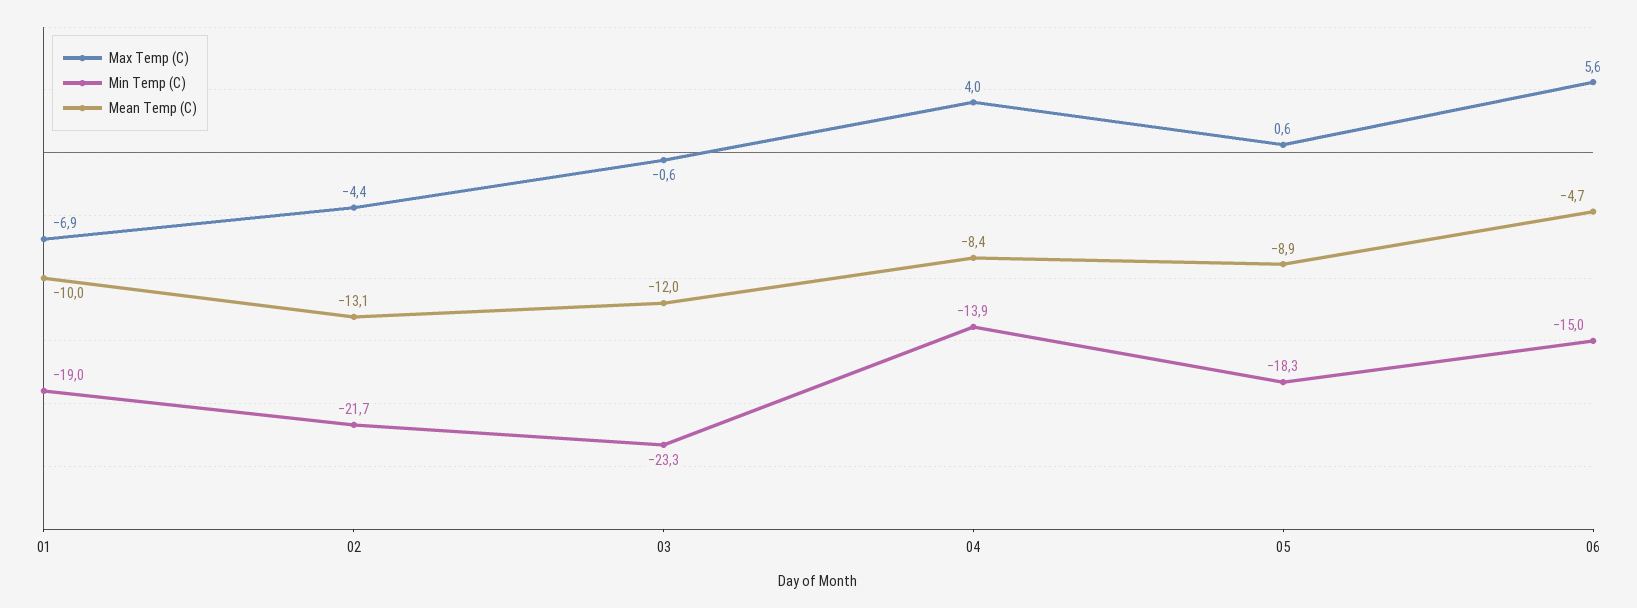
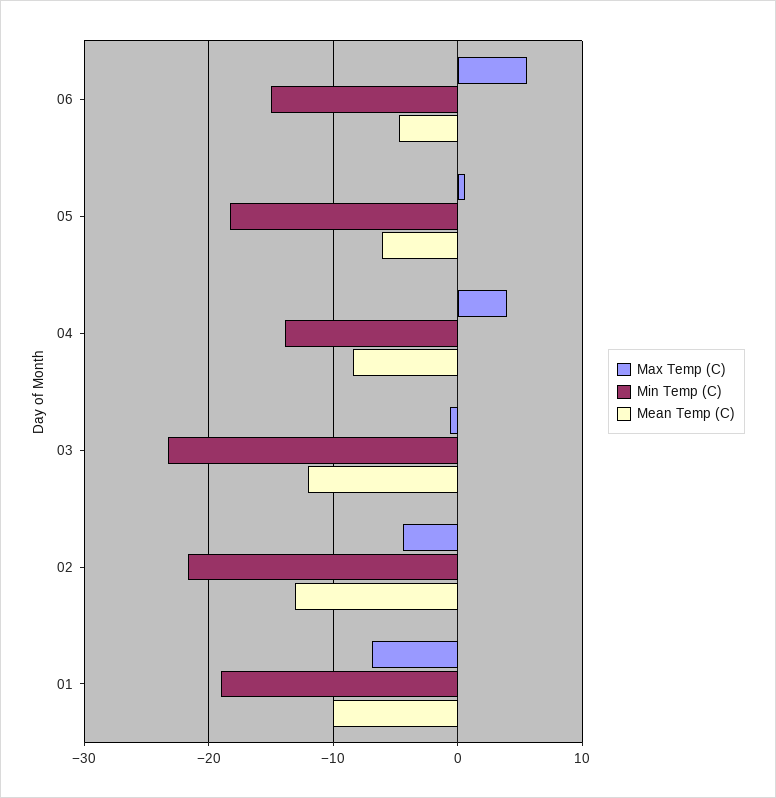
  {
    "Max Temp (C)": {
      "01": -6.9,
      "02": -4.4,
      "03": -0.6,
      "04": 4,
      "05": 0.6,
      "06": 5.6
    },
    "Min Temp (C)": {
      "01": -19,
      "02": -21.7,
      "03": -23.3,
      "04": -13.9,
      "05": -18.3,
      "06": -15
    },
    "Mean Temp (C)": {
      "01": -10,
      "02": -13.1,
      "03": -12,
      "04": -8.4,
-     "05": -8.9,
+     "05": -6,
      "06": -4.7
    }
  }

